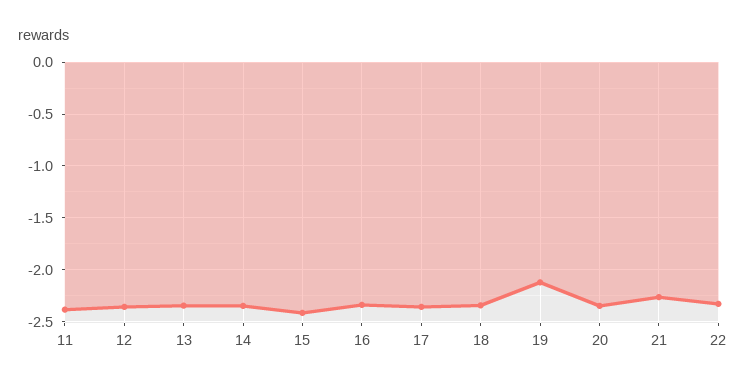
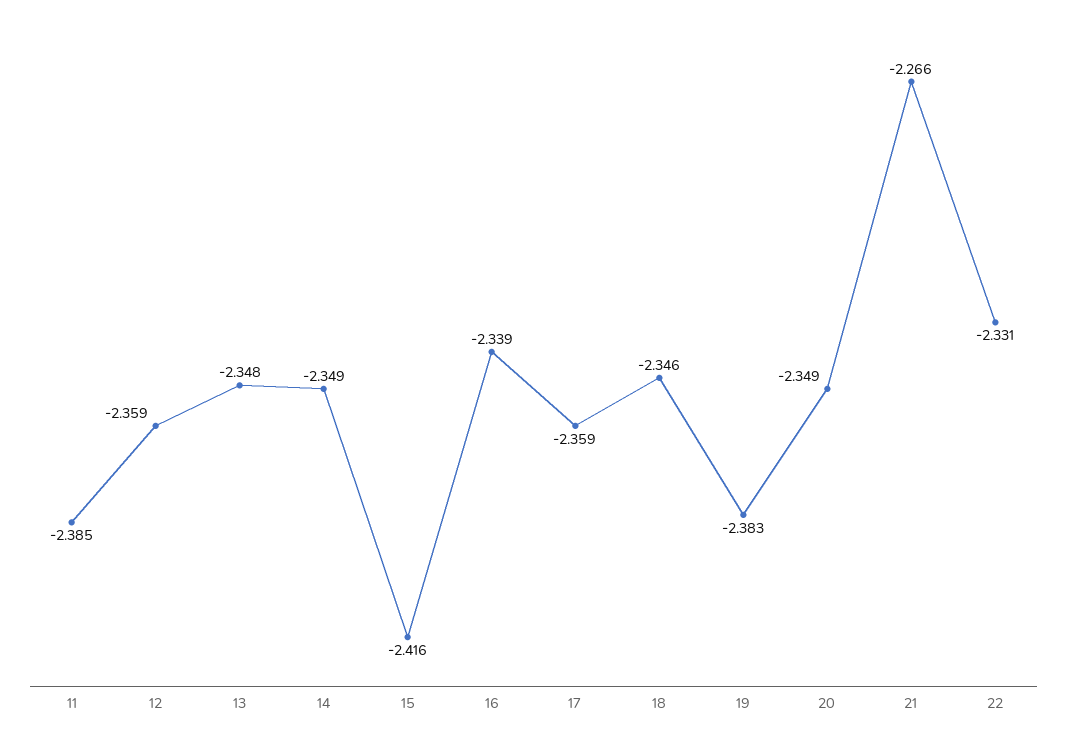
  {
    "11": -2.385,
    "12": -2.359,
    "13": -2.348,
    "14": -2.349,
    "15": -2.416,
    "16": -2.339,
    "17": -2.359,
    "18": -2.346,
-   "19": -2.1,
+   "19": -2.383,
    "20": -2.349,
    "21": -2.266,
    "22": -2.331
  }

